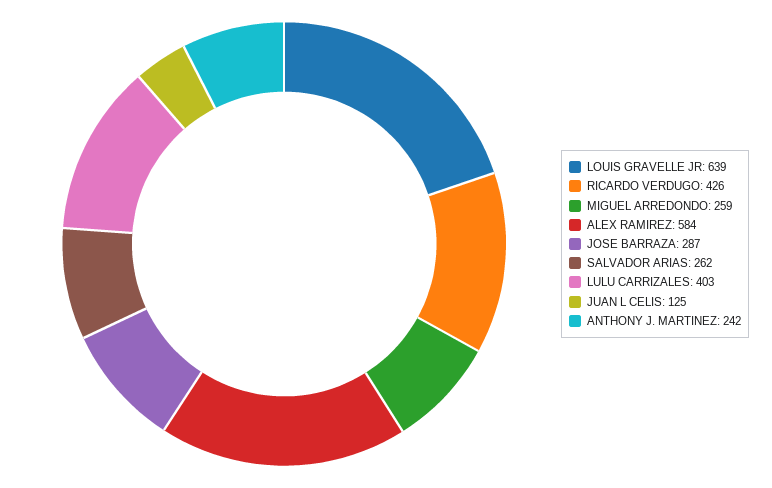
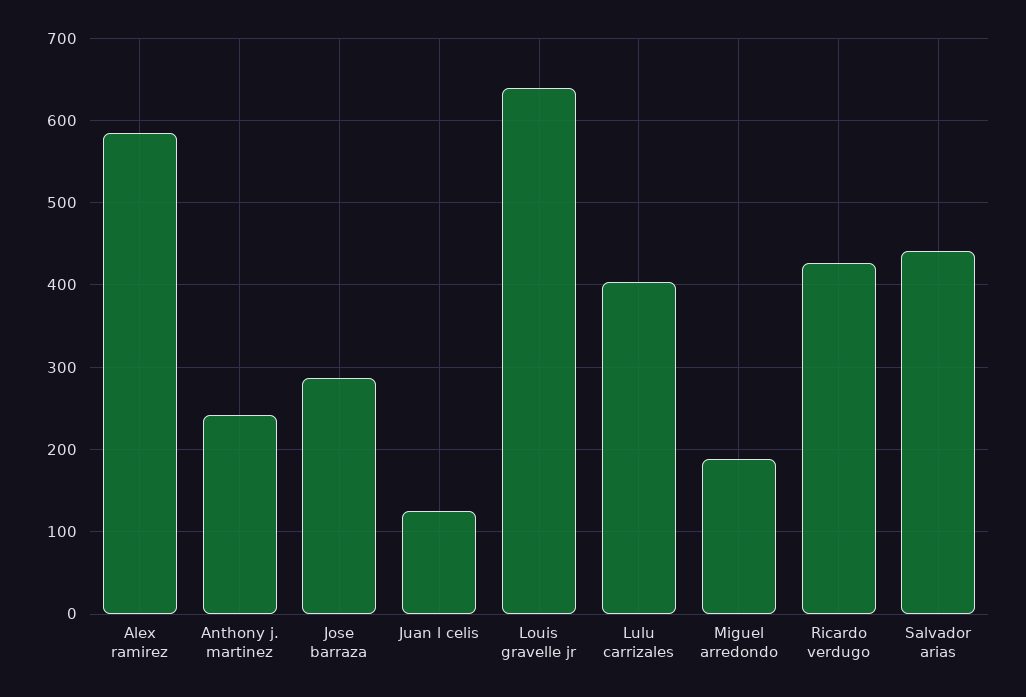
  {
    "LOUIS GRAVELLE JR": 639,
    "RICARDO VERDUGO": 426,
-   "MIGUEL ARREDONDO": 259,
+   "MIGUEL ARREDONDO": 190,
    "ALEX RAMIREZ": 584,
    "JOSE BARRAZA": 287,
-   "SALVADOR ARIAS": 262,
+   "SALVADOR ARIAS": 440,
    "LULU CARRIZALES": 403,
    "JUAN L CELIS": 125,
    "ANTHONY J. MARTINEZ": 242
  }

